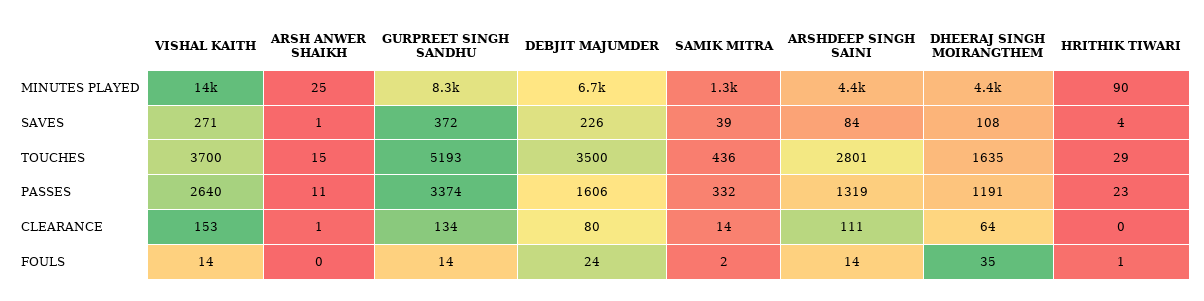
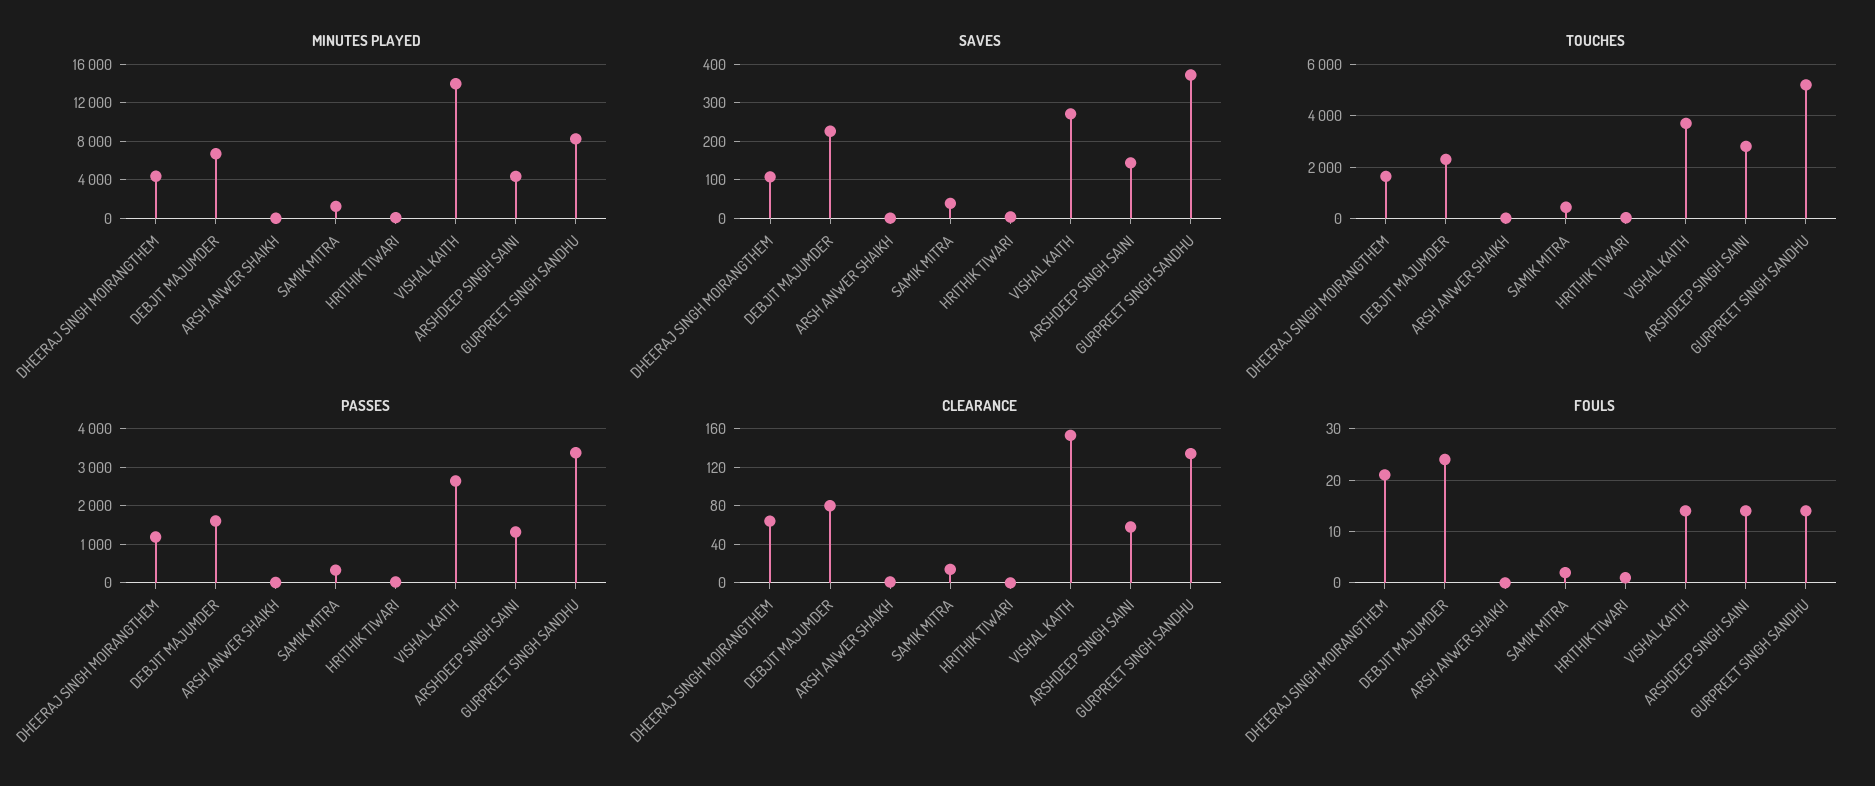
  {
    "MINUTES PLAYED": {
      "VISHAL KAITH": 14000,
      "ARSH ANWER SHAIKH": 25,
      "GURPREET SINGH SANDHU": 8300,
      "DEBJIT MAJUMDER": 6700,
      "SAMIK MITRA": 1300,
      "ARSHDEEP SINGH SAINI": 4400,
      "DHEERAJ SINGH MOIRANGTHEM": 4400,
      "HRITHIK TIWARI": 90
    },
    "SAVES": {
      "VISHAL KAITH": 271,
      "ARSH ANWER SHAIKH": 1,
      "GURPREET SINGH SANDHU": 372,
      "DEBJIT MAJUMDER": 226,
      "SAMIK MITRA": 39,
-     "ARSHDEEP SINGH SAINI": 84,
+     "ARSHDEEP SINGH SAINI": 140,
      "DHEERAJ SINGH MOIRANGTHEM": 108,
      "HRITHIK TIWARI": 4
    },
    "TOUCHES": {
      "VISHAL KAITH": 3700,
      "ARSH ANWER SHAIKH": 15,
      "GURPREET SINGH SANDHU": 5193,
-     "DEBJIT MAJUMDER": 3500,
+     "DEBJIT MAJUMDER": 2250,
      "SAMIK MITRA": 436,
      "ARSHDEEP SINGH SAINI": 2801,
      "DHEERAJ SINGH MOIRANGTHEM": 1635,
      "HRITHIK TIWARI": 29
    },
    "PASSES": {
      "VISHAL KAITH": 2640,
      "ARSH ANWER SHAIKH": 11,
      "GURPREET SINGH SANDHU": 3374,
      "DEBJIT MAJUMDER": 1606,
      "SAMIK MITRA": 332,
      "ARSHDEEP SINGH SAINI": 1319,
      "DHEERAJ SINGH MOIRANGTHEM": 1191,
      "HRITHIK TIWARI": 23
    },
    "CLEARANCE": {
      "VISHAL KAITH": 153,
      "ARSH ANWER SHAIKH": 1,
      "GURPREET SINGH SANDHU": 134,
      "DEBJIT MAJUMDER": 80,
      "SAMIK MITRA": 14,
-     "ARSHDEEP SINGH SAINI": 111,
+     "ARSHDEEP SINGH SAINI": 60,
      "DHEERAJ SINGH MOIRANGTHEM": 64,
      "HRITHIK TIWARI": 0
    },
    "FOULS": {
      "VISHAL KAITH": 14,
      "ARSH ANWER SHAIKH": 0,
      "GURPREET SINGH SANDHU": 14,
      "DEBJIT MAJUMDER": 24,
      "SAMIK MITRA": 2,
      "ARSHDEEP SINGH SAINI": 14,
-     "DHEERAJ SINGH MOIRANGTHEM": 35,
+     "DHEERAJ SINGH MOIRANGTHEM": 20,
      "HRITHIK TIWARI": 1
    }
  }

